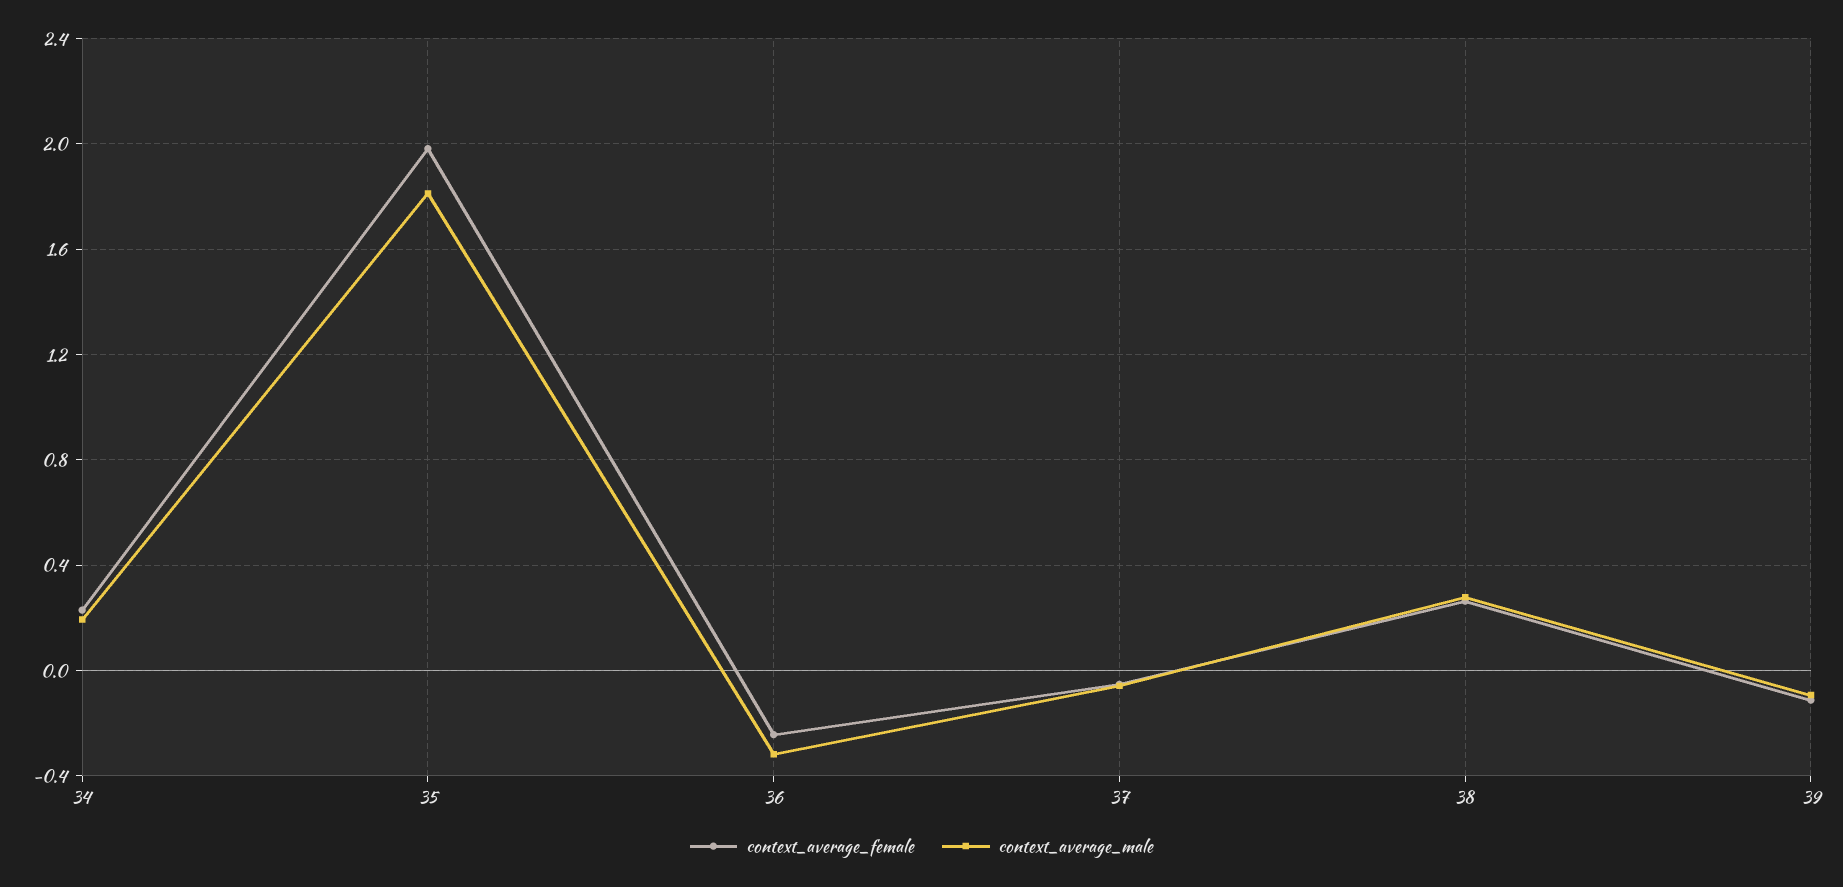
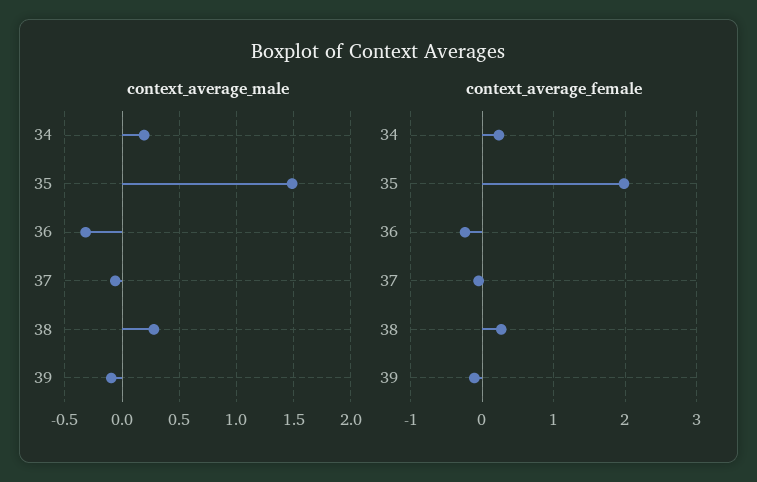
  {
    "context_average_female": {
      "34": 0.25,
      "35": 2,
      "36": -0.25,
      "37": -0.05,
      "38": 0.25,
      "39": -0.1
    },
    "context_average_male": {
      "34": 0.2,
-     "35": 1.8,
+     "35": 1.5,
      "36": -0.3,
      "37": -0.05,
      "38": 0.3,
      "39": -0.1
    }
  }

